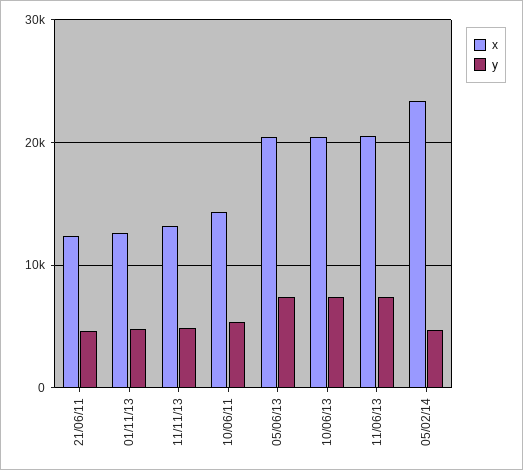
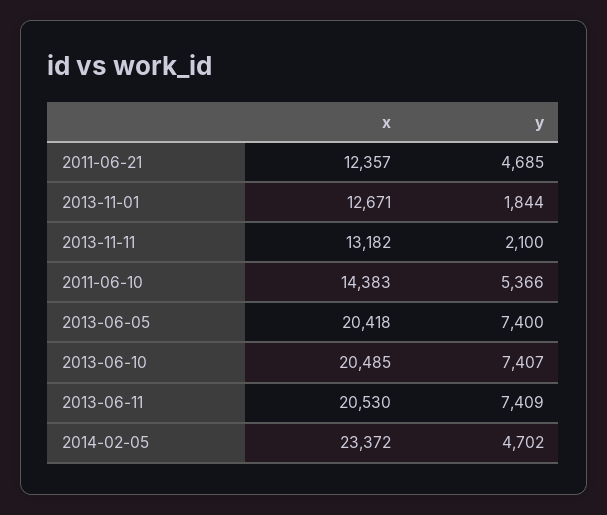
  {
    "x": {
      "21/06/11": 12357,
      "01/11/13": 12671,
      "11/11/13": 13182,
      "10/06/11": 14383,
      "05/06/13": 20418,
      "10/06/13": 20485,
      "11/06/13": 20530,
      "05/02/14": 23372
    },
    "y": {
      "21/06/11": 4685,
-     "01/11/13": 5000,
+     "01/11/13": 1844,
-     "11/11/13": 5000,
+     "11/11/13": 2100,
      "10/06/11": 5366,
      "05/06/13": 7400,
      "10/06/13": 7407,
      "11/06/13": 7409,
      "05/02/14": 4702
    }
  }

